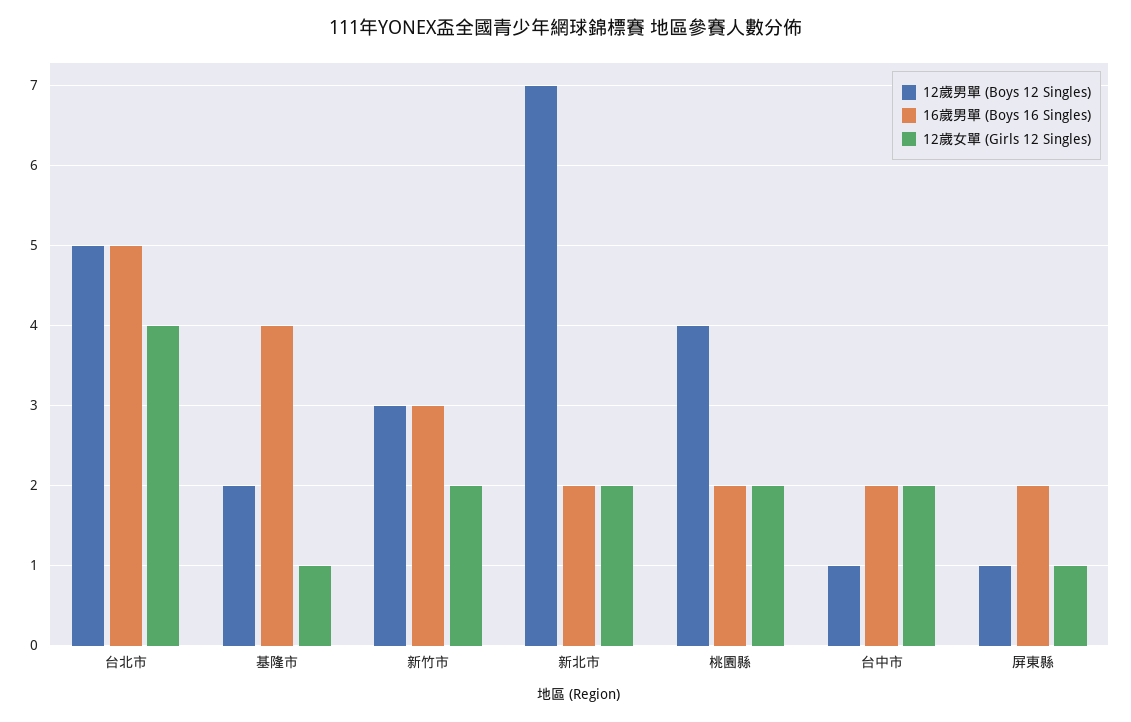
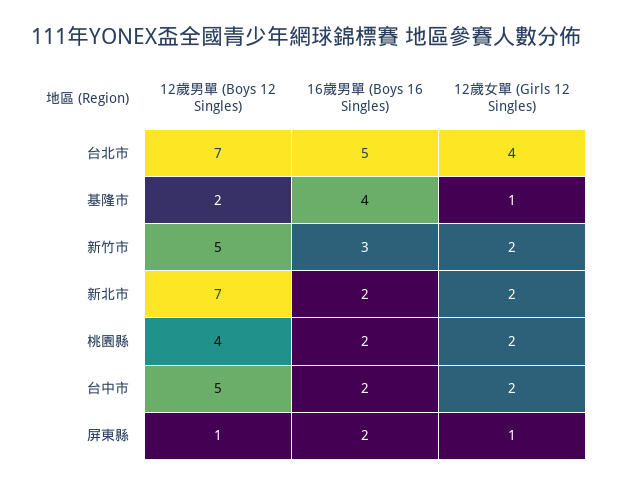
  {
    "12歲男單 (Boys 12 Singles)": {
-     "台北市": 5,
+     "台北市": 7,
      "基隆市": 2,
-     "新竹市": 3,
+     "新竹市": 5,
      "新北市": 7,
      "桃園縣": 4,
-     "台中市": 1,
+     "台中市": 5,
      "屏東縣": 1
    },
    "16歲男單 (Boys 16 Singles)": {
      "台北市": 5,
      "基隆市": 4,
      "新竹市": 3,
      "新北市": 2,
      "桃園縣": 2,
      "台中市": 2,
      "屏東縣": 2
    },
    "12歲女單 (Girls 12 Singles)": {
      "台北市": 4,
      "基隆市": 1,
      "新竹市": 2,
      "新北市": 2,
      "桃園縣": 2,
      "台中市": 2,
      "屏東縣": 1
    }
  }

